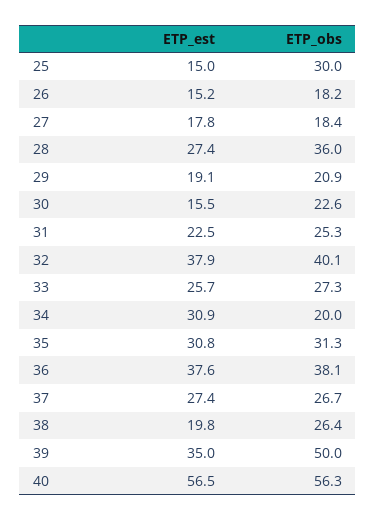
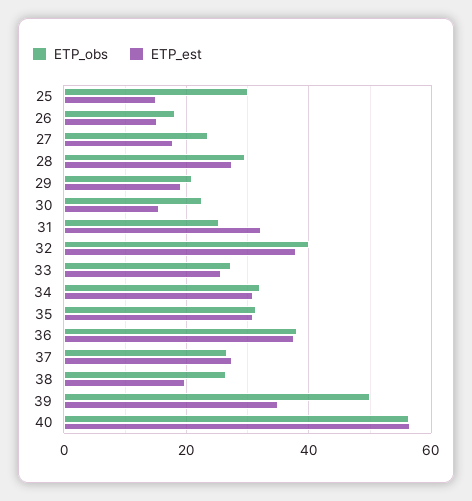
  {
    "ETP_est": {
      "25": 15,
      "26": 15.2,
      "27": 17.8,
      "28": 27.4,
      "29": 19.1,
      "30": 15.5,
-     "31": 22.5,
+     "31": 32,
      "32": 37.9,
      "33": 25.7,
      "34": 30.9,
      "35": 30.8,
      "36": 37.6,
      "37": 27.4,
      "38": 19.8,
      "39": 35,
      "40": 56.5
    },
    "ETP_obs": {
      "25": 30,
      "26": 18.2,
-     "27": 18.4,
+     "27": 24,
-     "28": 36,
+     "28": 30,
      "29": 20.9,
      "30": 22.6,
      "31": 25.3,
      "32": 40.1,
      "33": 27.3,
-     "34": 20,
+     "34": 32,
      "35": 31.3,
      "36": 38.1,
      "37": 26.7,
      "38": 26.4,
      "39": 50,
      "40": 56.3
    }
  }

